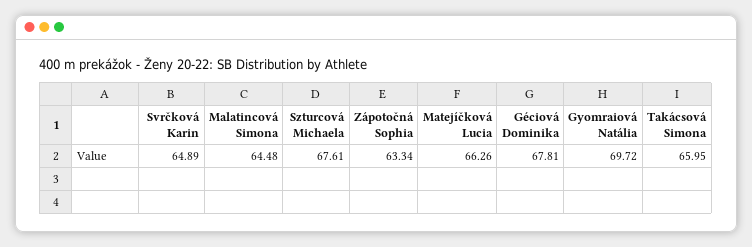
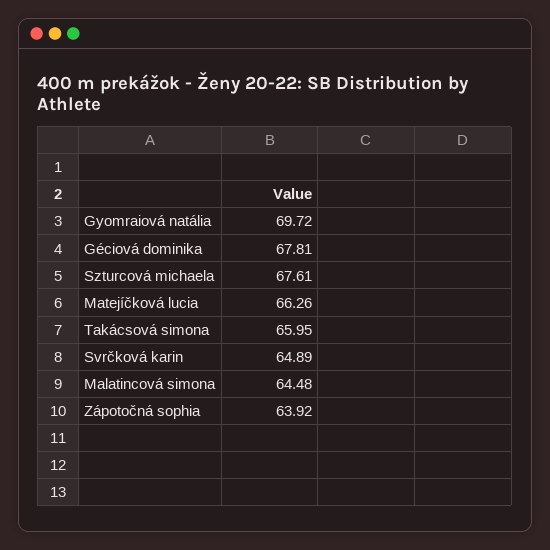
  {
    "Svrčková Karin": 64.89,
    "Malatincová Simona": 64.48,
    "Szturcová Michaela": 67.61,
-   "Zápotočná Sophia": 63.34,
+   "Zápotočná Sophia": 63.92,
    "Matejíčková Lucia": 66.26,
    "Géciová Dominika": 67.81,
    "Gyomraiová Natália": 69.72,
    "Takácsová Simona": 65.95
  }

